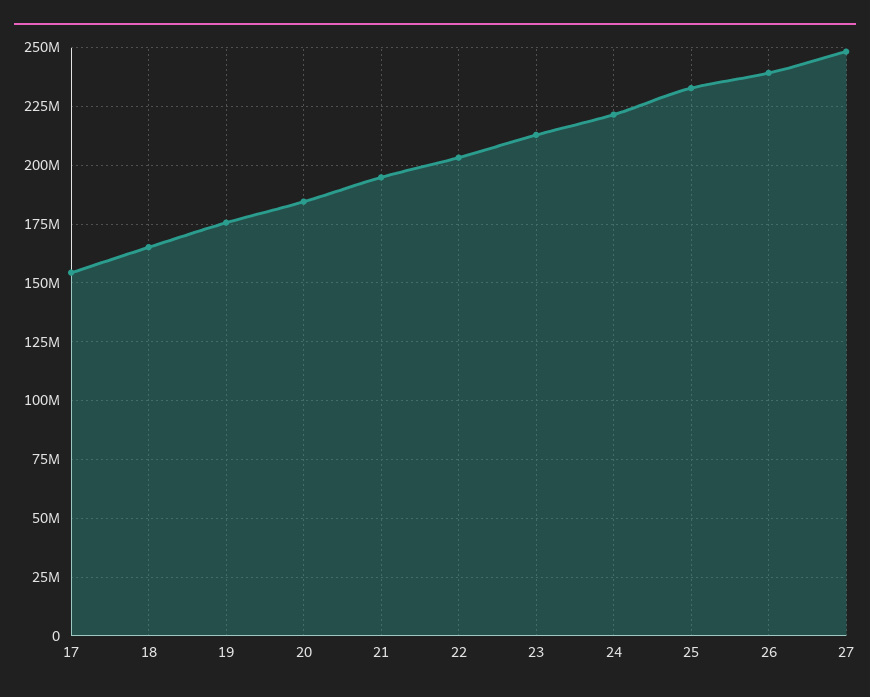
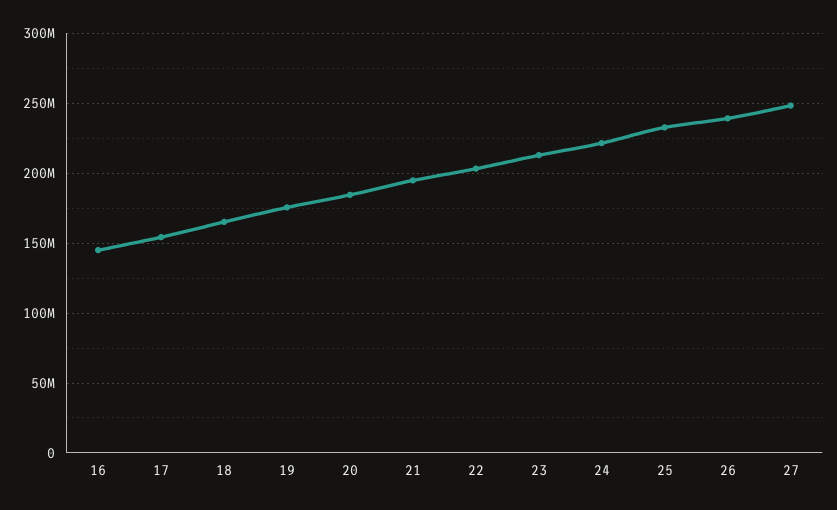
  {
    "17": 155000000,
    "18": 165000000,
    "19": 175000000,
    "20": 185000000,
    "21": 195000000,
    "22": 205000000,
    "23": 215000000,
    "24": 220000000,
    "25": 235000000,
    "26": 240000000,
-   "27": 250000000
+   "27": 250000000,
+   "16": 145000000
  }

